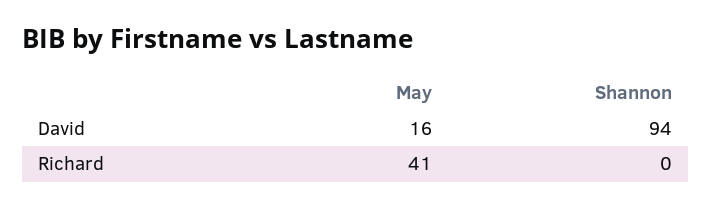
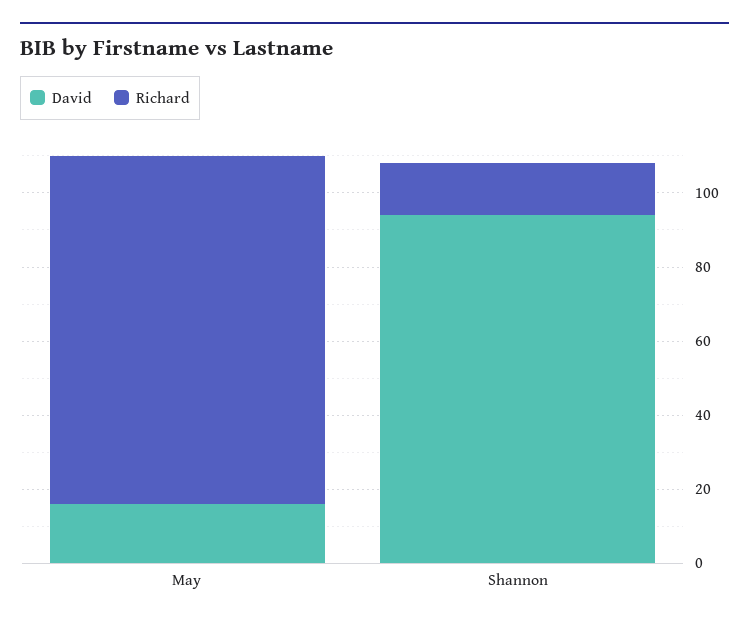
  {
    "David": {
      "May": 16,
      "Shannon": 94
    },
    "Richard": {
-     "May": 41,
+     "May": 95,
-     "Shannon": 0
+     "Shannon": 15
    }
  }

